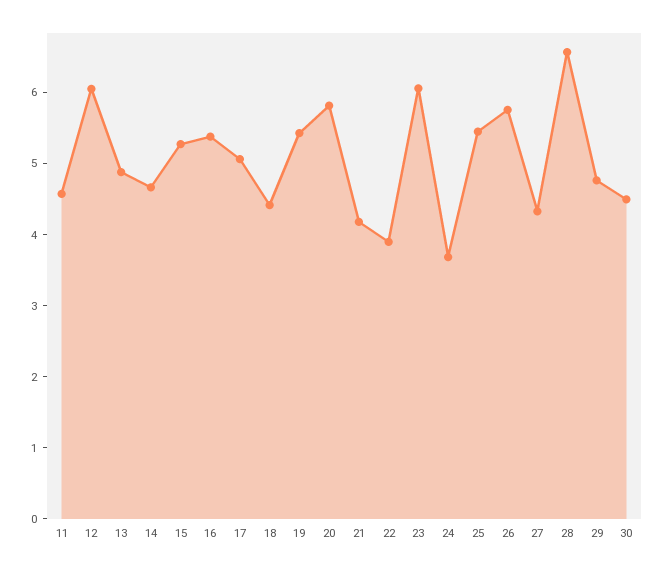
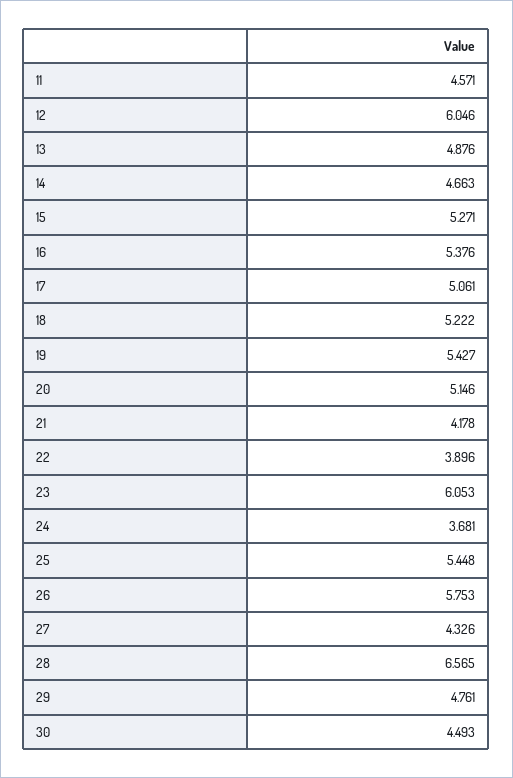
  {
    "11": 4.571,
    "12": 6.046,
    "13": 4.876,
    "14": 4.663,
    "15": 5.271,
    "16": 5.376,
    "17": 5.061,
-   "18": 4.4,
+   "18": 5.222,
    "19": 5.427,
-   "20": 5.8,
+   "20": 5.146,
    "21": 4.178,
    "22": 3.896,
    "23": 6.053,
    "24": 3.681,
    "25": 5.448,
    "26": 5.753,
    "27": 4.326,
    "28": 6.565,
    "29": 4.761,
    "30": 4.493
  }

